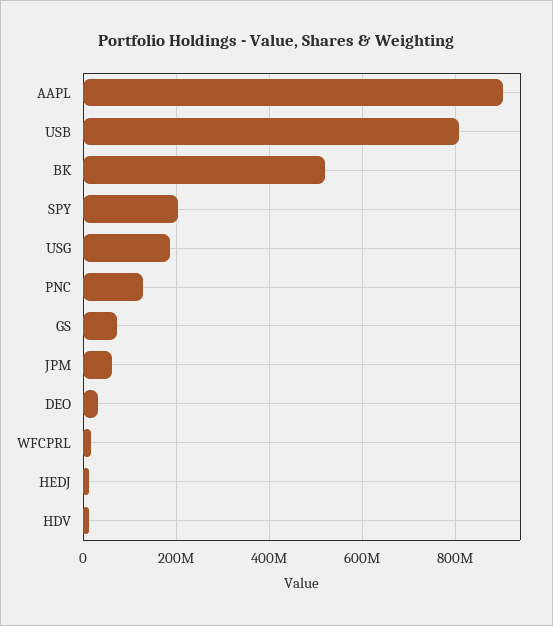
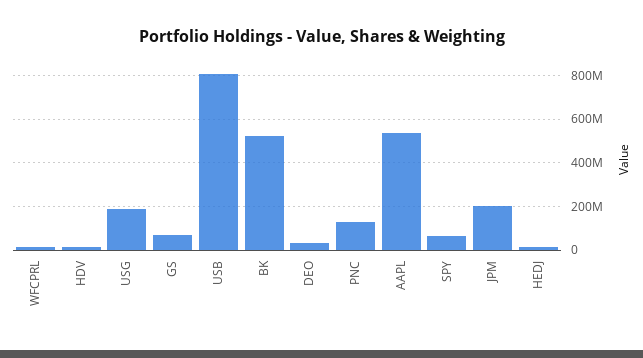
  {
-   "AAPL": 900000000,
+   "AAPL": 550000000,
    "USB": 800000000,
    "BK": 520000000,
-   "SPY": 200000000,
+   "SPY": 50000000,
    "USG": 180000000,
    "PNC": 120000000,
    "GS": 80000000,
-   "JPM": 60000000,
+   "JPM": 200000000,
    "DEO": 40000000,
    "WFCPRL": 20000000,
    "HEDJ": 20000000,
    "HDV": 20000000
  }

